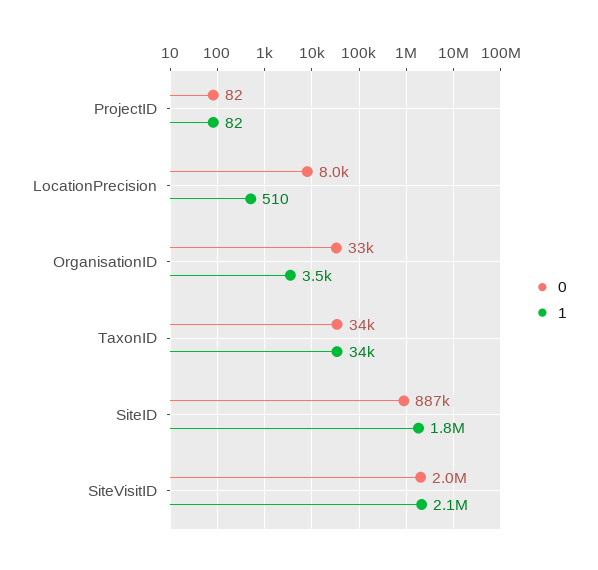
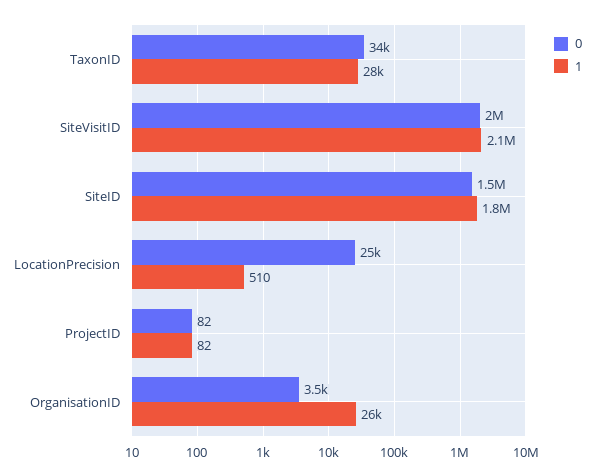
  {
    "0": {
      "ProjectID": 82,
-     "LocationPrecision": 8000,
+     "LocationPrecision": 25000,
-     "OrganisationID": 33000,
+     "OrganisationID": 3500,
      "TaxonID": 34000,
-     "SiteID": 887000,
+     "SiteID": 1500000,
      "SiteVisitID": 2000000
    },
    "1": {
      "ProjectID": 82,
      "LocationPrecision": 510,
-     "OrganisationID": 3500,
+     "OrganisationID": 26000,
-     "TaxonID": 34000,
+     "TaxonID": 28000,
      "SiteID": 1800000,
      "SiteVisitID": 2100000
    }
  }

